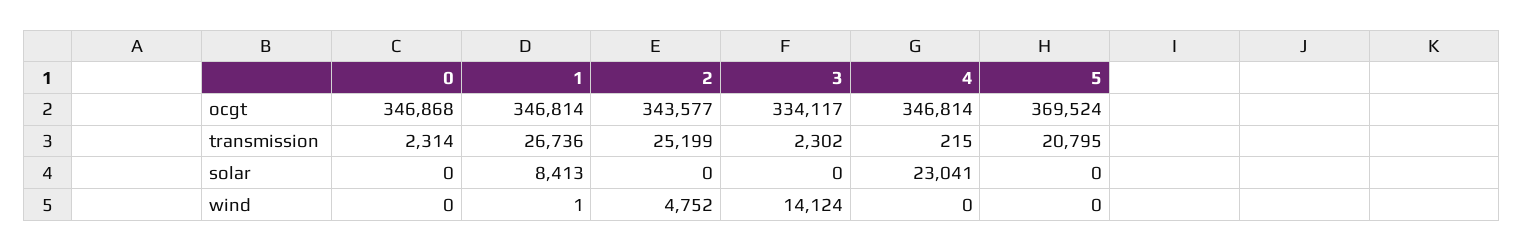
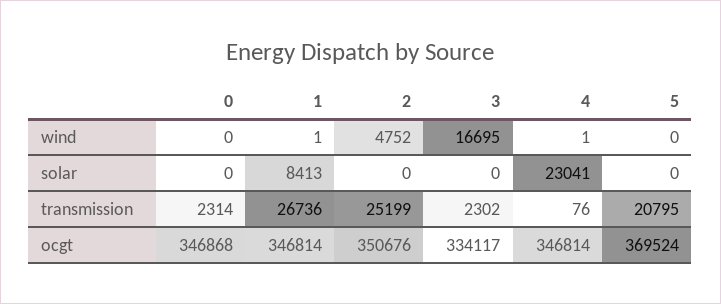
  {
    "0": {
      "ocgt": 346868,
      "transmission": 2314,
      "solar": 0,
      "wind": 0
    },
    "1": {
      "ocgt": 346814,
      "transmission": 26736,
      "solar": 8413,
      "wind": 1
    },
    "2": {
-     "ocgt": 343577,
+     "ocgt": 350676,
      "transmission": 25199,
      "solar": 0,
      "wind": 4752
    },
    "3": {
      "ocgt": 334117,
      "transmission": 2302,
      "solar": 0,
-     "wind": 14124
+     "wind": 16695
    },
    "4": {
      "ocgt": 346814,
-     "transmission": 215,
+     "transmission": 76,
      "solar": 23041,
-     "wind": 0
+     "wind": 1
    },
    "5": {
      "ocgt": 369524,
      "transmission": 20795,
      "solar": 0,
      "wind": 0
    }
  }

